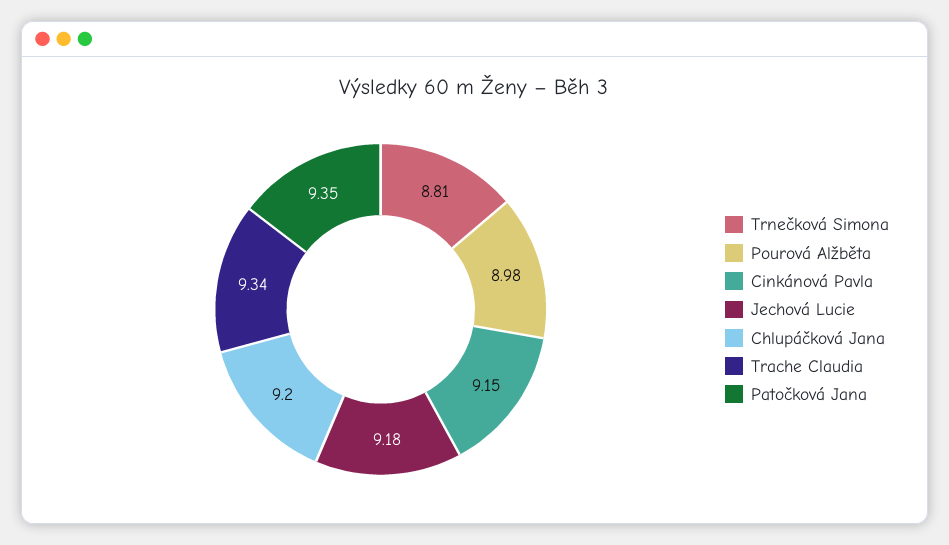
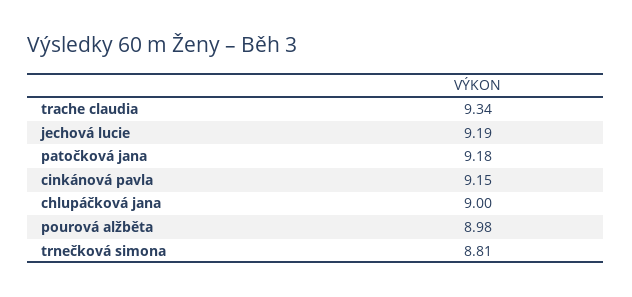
  {
    "Trnečková Simona": 8.81,
    "Pourová Alžběta": 8.98,
    "Cinkánová Pavla": 9.15,
-   "Jechová Lucie": 9.18,
+   "Jechová Lucie": 9.19,
-   "Chlupáčková Jana": 9.2,
+   "Chlupáčková Jana": 9,
    "Trache Claudia": 9.34,
-   "Patočková Jana": 9.35
+   "Patočková Jana": 9.18
  }

